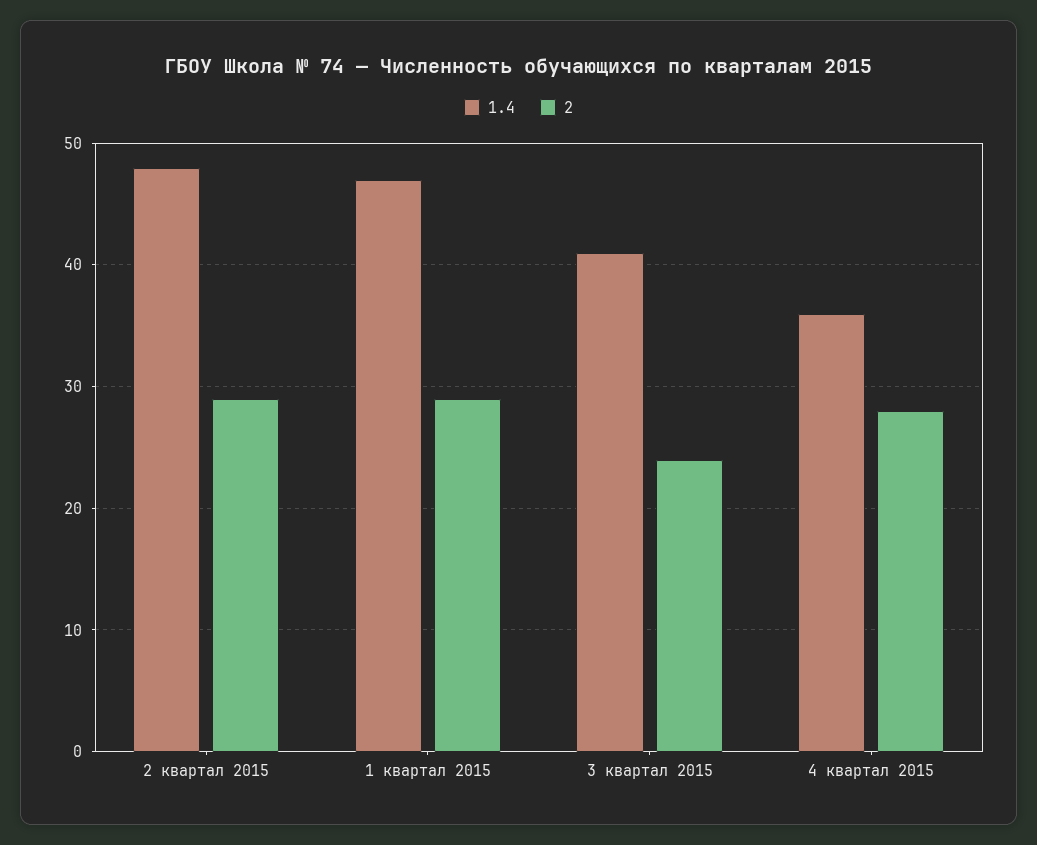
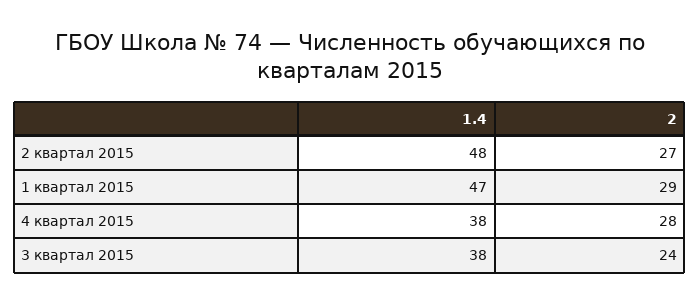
  {
    "1.4": {
      "2 квартал 2015": 48,
      "1 квартал 2015": 47,
-     "3 квартал 2015": 41,
+     "3 квартал 2015": 38,
-     "4 квартал 2015": 36
+     "4 квартал 2015": 38
    },
    "2": {
-     "2 квартал 2015": 29,
+     "2 квартал 2015": 27,
      "1 квартал 2015": 29,
      "3 квартал 2015": 24,
      "4 квартал 2015": 28
    }
  }

